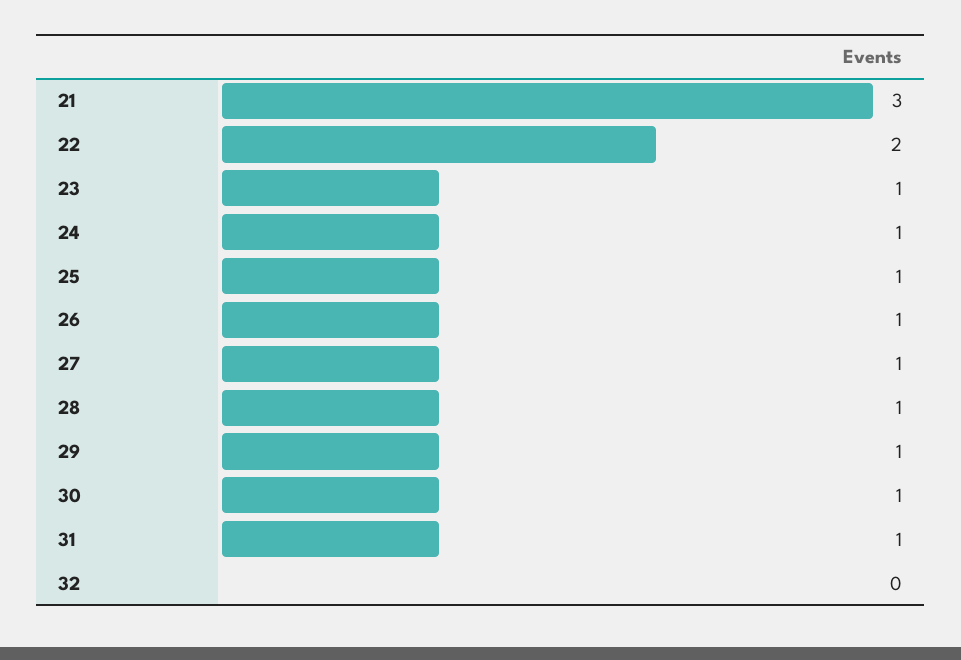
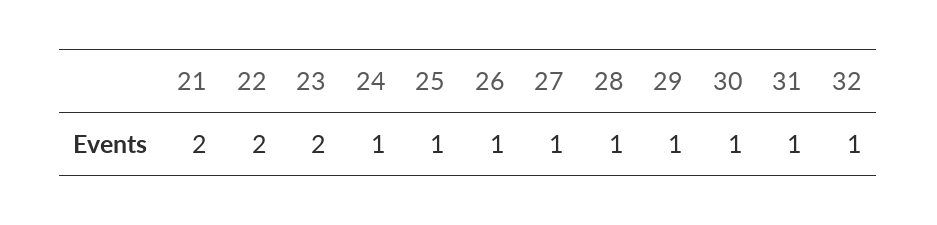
  {
-   "21": 3,
+   "21": 2,
    "22": 2,
-   "23": 1,
+   "23": 2,
    "24": 1,
    "25": 1,
    "26": 1,
    "27": 1,
    "28": 1,
    "29": 1,
    "30": 1,
    "31": 1,
-   "32": 0
+   "32": 1
  }

